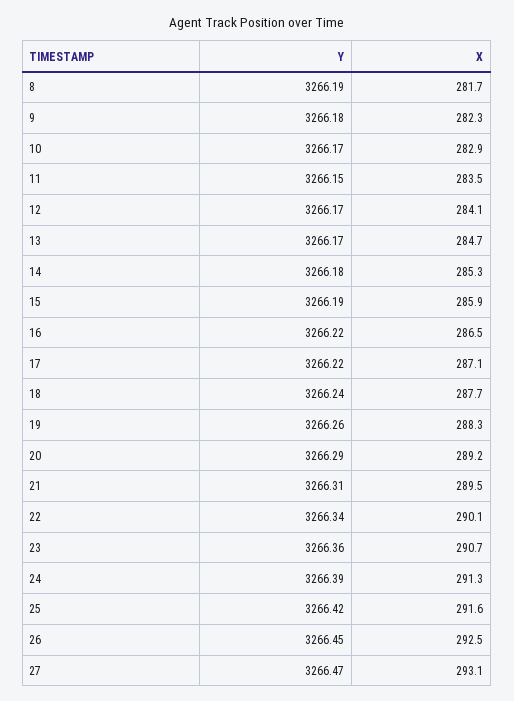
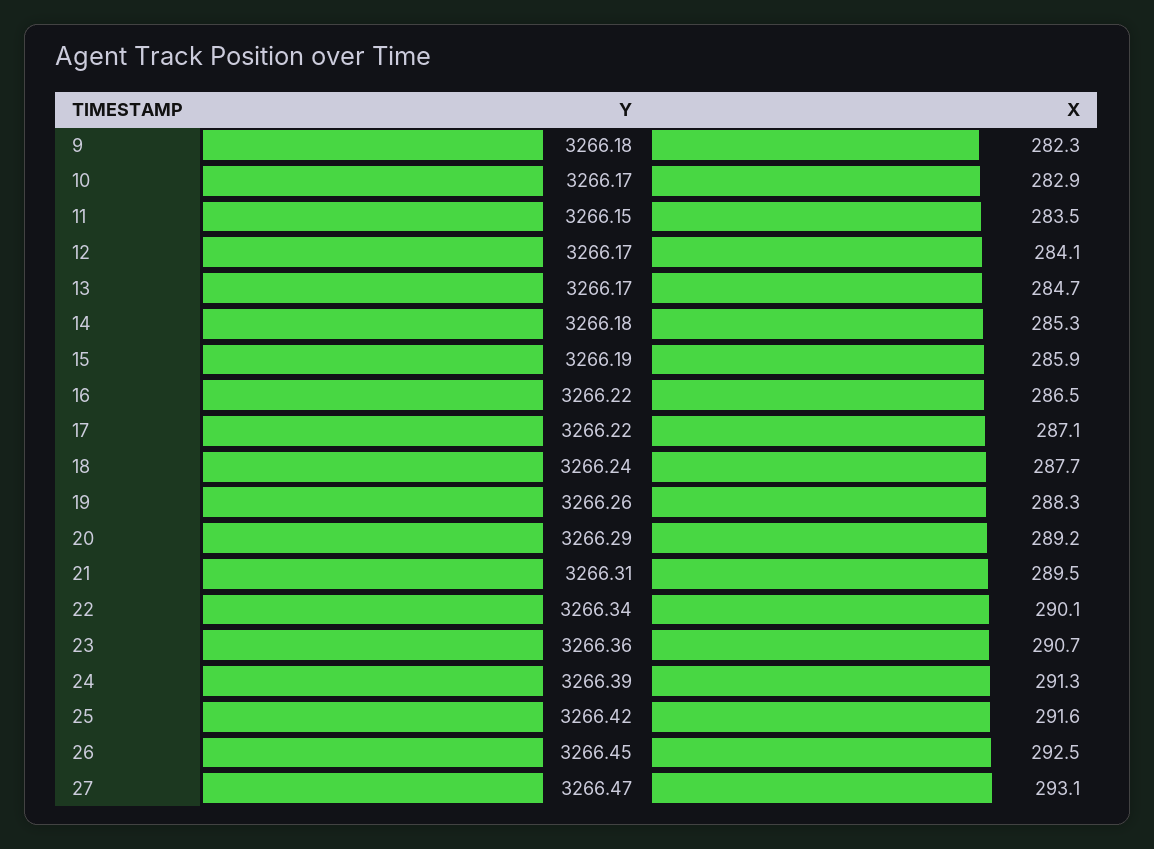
  {
    "Y": {
-     "8": 3266.19,
      "9": 3266.18,
      "10": 3266.17,
      "11": 3266.15,
      "12": 3266.17,
      "13": 3266.17,
      "14": 3266.18,
      "15": 3266.19,
      "16": 3266.22,
      "17": 3266.22,
      "18": 3266.24,
      "19": 3266.26,
      "20": 3266.29,
      "21": 3266.31,
      "22": 3266.34,
      "23": 3266.36,
      "24": 3266.39,
      "25": 3266.42,
      "26": 3266.45,
      "27": 3266.47
    },
    "X": {
-     "8": 281.7,
      "9": 282.3,
      "10": 282.9,
      "11": 283.5,
      "12": 284.1,
      "13": 284.7,
      "14": 285.3,
      "15": 285.9,
      "16": 286.5,
      "17": 287.1,
      "18": 287.7,
      "19": 288.3,
      "20": 289.2,
      "21": 289.5,
      "22": 290.1,
      "23": 290.7,
      "24": 291.3,
      "25": 291.6,
      "26": 292.5,
      "27": 293.1
    }
  }

